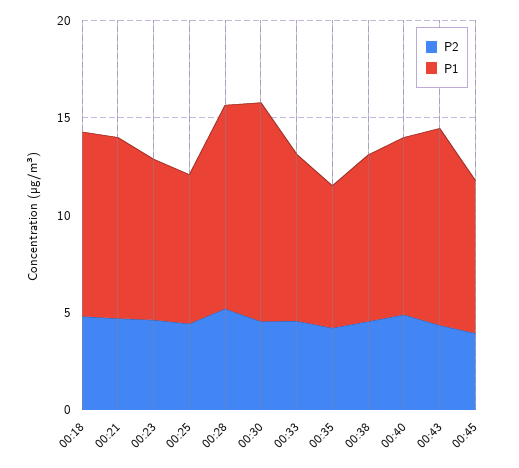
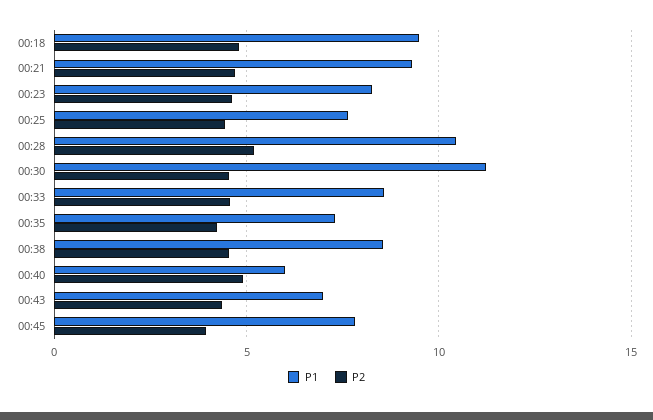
  {
    "P2": {
      "00:18": 5,
      "00:21": 4.5,
      "00:23": 4.5,
      "00:25": 4.5,
      "00:28": 5,
      "00:30": 4.5,
      "00:33": 4.5,
      "00:35": 4,
      "00:38": 4.5,
      "00:40": 5,
      "00:43": 4.5,
      "00:45": 4
    },
    "P1": {
      "00:18": 9.5,
      "00:21": 9.5,
      "00:23": 8.5,
      "00:25": 7.5,
      "00:28": 10.5,
      "00:30": 11,
      "00:33": 8.5,
      "00:35": 7.5,
      "00:38": 8.5,
-     "00:40": 9,
+     "00:40": 6,
-     "00:43": 10,
+     "00:43": 7,
      "00:45": 8
    }
  }

